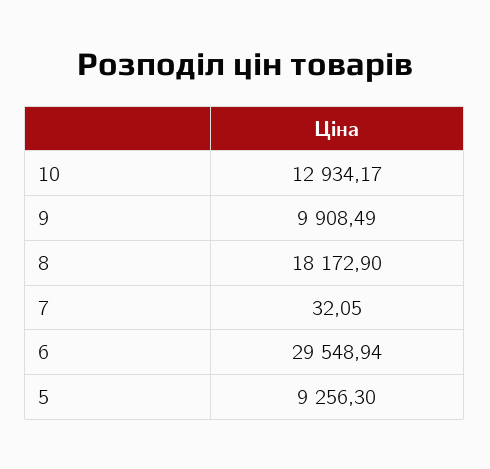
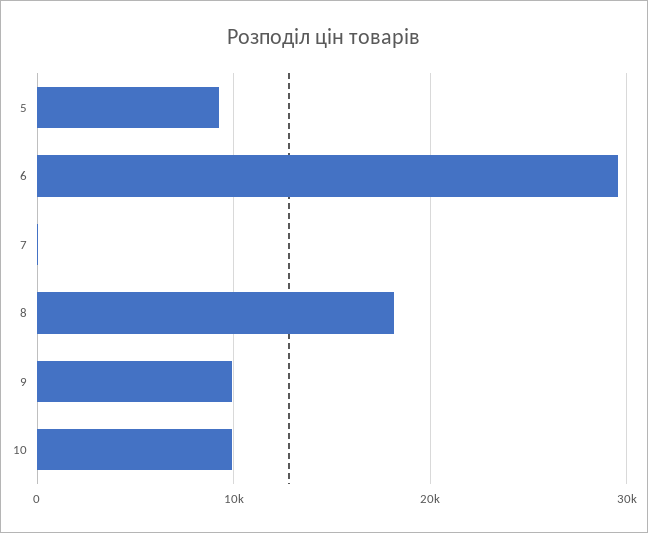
  {
-   "10": 12934.17,
+   "10": 10000,
    "9": 9908.49,
    "8": 18172.9,
    "7": 32.05,
    "6": 29548.94,
    "5": 9256.3
  }

